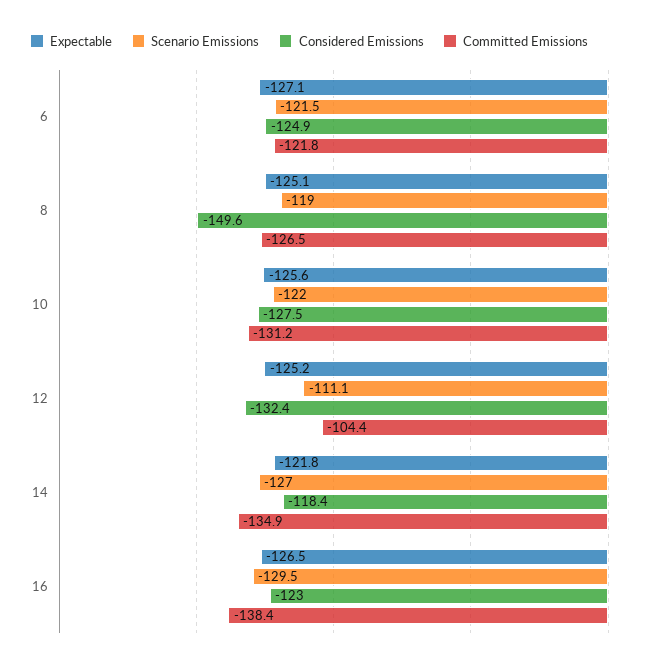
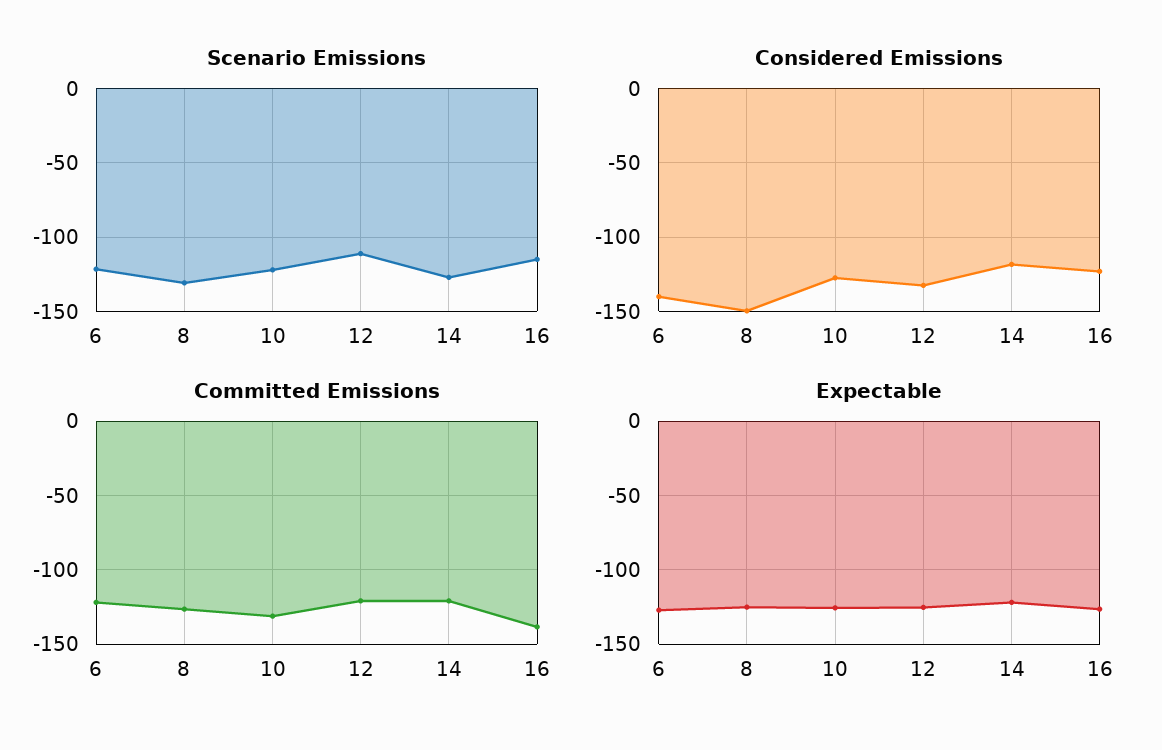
  {
    "Expectable": {
      "6": -127.1,
      "8": -125.1,
      "10": -125.6,
      "12": -125.2,
      "14": -121.8,
      "16": -126.5
    },
    "Scenario Emissions": {
      "6": -121.5,
-     "8": -119,
+     "8": -130,
      "10": -122,
      "12": -111.1,
      "14": -127,
-     "16": -129.5
+     "16": -115
    },
    "Considered Emissions": {
-     "6": -124.9,
+     "6": -140,
      "8": -149.6,
      "10": -127.5,
      "12": -132.4,
      "14": -118.4,
      "16": -123
    },
    "Committed Emissions": {
      "6": -121.8,
      "8": -126.5,
      "10": -131.2,
-     "12": -104.4,
+     "12": -120,
-     "14": -134.9,
+     "14": -120,
      "16": -138.4
    }
  }

